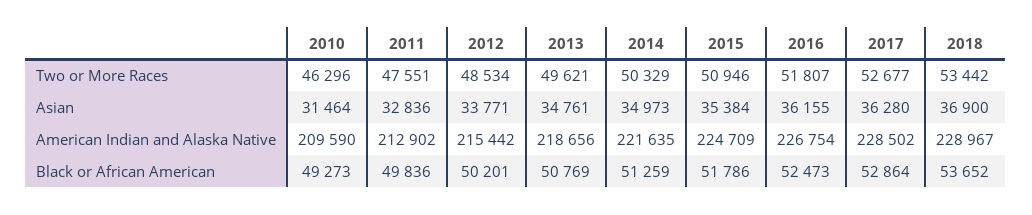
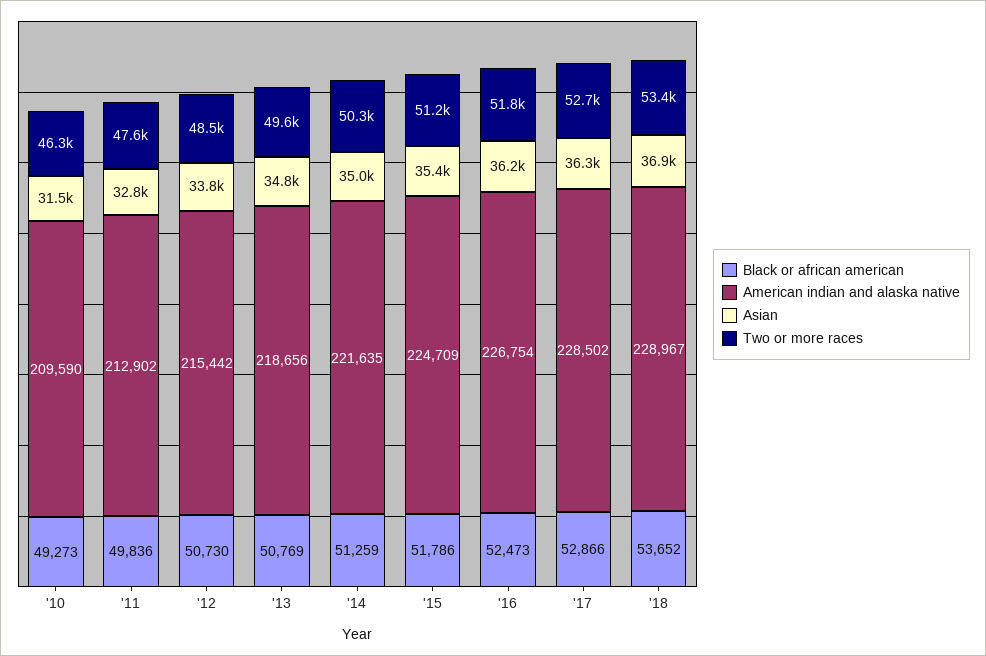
  {
    "Two or More Races": {
      "2010": 46296,
      "2011": 47551,
      "2012": 48534,
      "2013": 49621,
      "2014": 50329,
-     "2015": 50946,
+     "2015": 51200,
      "2016": 51807,
      "2017": 52677,
      "2018": 53442
    },
    "Asian": {
      "2010": 31464,
      "2011": 32836,
      "2012": 33771,
      "2013": 34761,
      "2014": 34973,
      "2015": 35384,
      "2016": 36155,
      "2017": 36280,
      "2018": 36900
    },
    "American Indian and Alaska Native": {
      "2010": 209590,
      "2011": 212902,
      "2012": 215442,
      "2013": 218656,
      "2014": 221635,
      "2015": 224709,
      "2016": 226754,
      "2017": 228502,
      "2018": 228967
    },
    "Black or African American": {
      "2010": 49273,
      "2011": 49836,
-     "2012": 50201,
+     "2012": 50730,
      "2013": 50769,
      "2014": 51259,
      "2015": 51786,
      "2016": 52473,
-     "2017": 52864,
+     "2017": 52866,
      "2018": 53652
    }
  }

